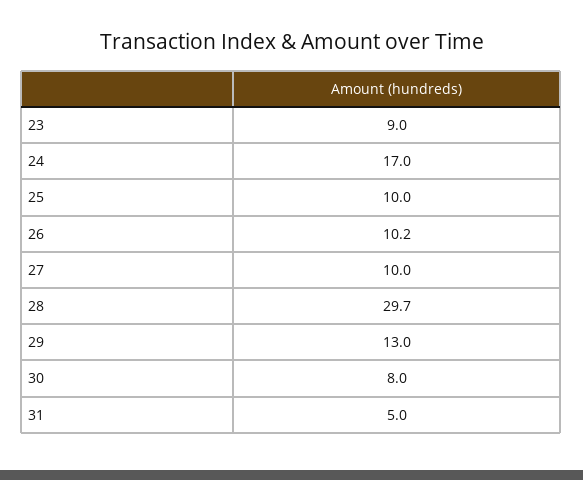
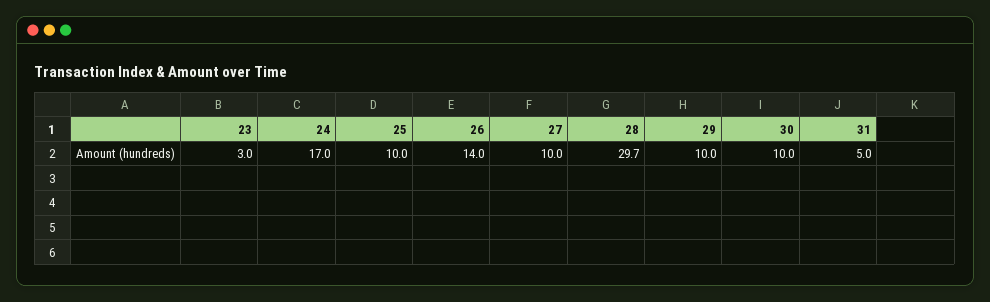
  {
-   "23": 9,
+   "23": 3,
    "24": 17,
    "25": 10,
-   "26": 10.2,
+   "26": 14,
    "27": 10,
    "28": 29.7,
-   "29": 13,
+   "29": 10,
-   "30": 8,
+   "30": 10,
    "31": 5
  }

